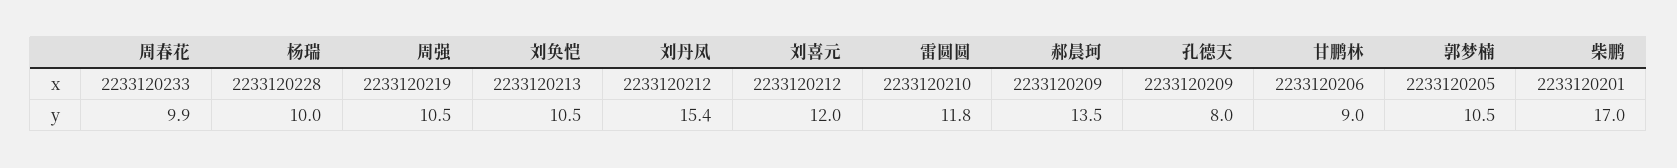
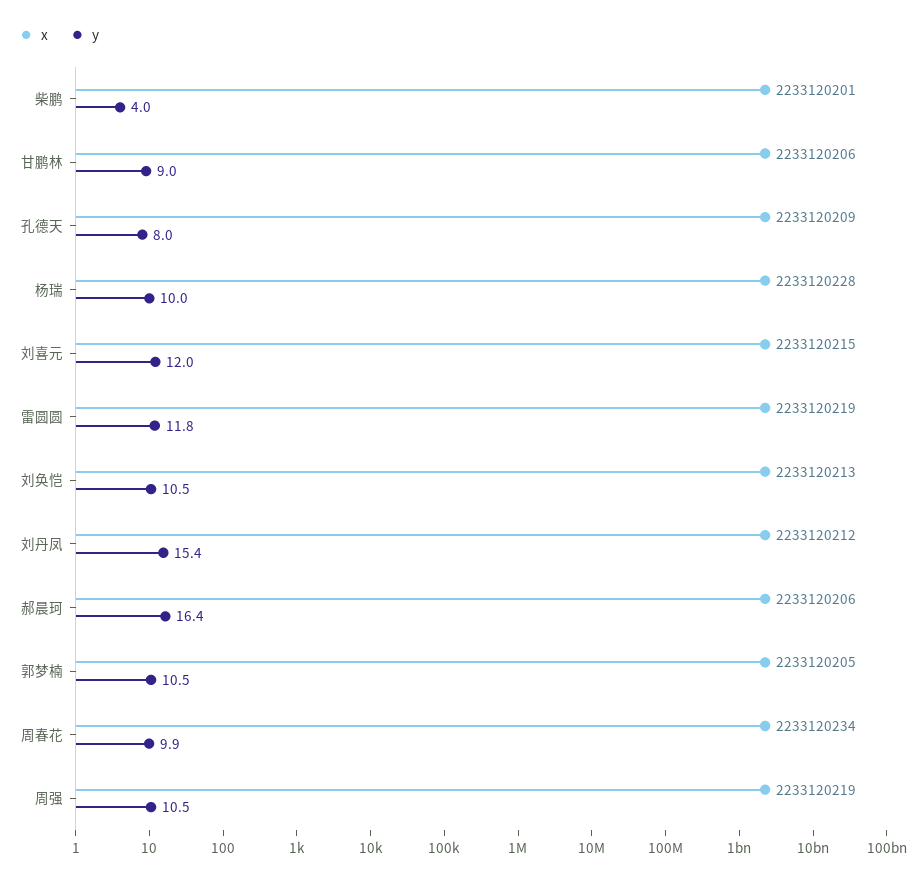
  {
    "x": {
-     "周春花": 2233120233,
+     "周春花": 2233120234,
      "杨瑞": 2233120228,
      "周强": 2233120219,
      "刘奂恺": 2233120213,
      "刘丹凤": 2233120212,
-     "刘喜元": 2233120212,
+     "刘喜元": 2233120215,
-     "雷圆圆": 2233120210,
+     "雷圆圆": 2233120219,
-     "郝晨珂": 2233120209,
+     "郝晨珂": 2233120206,
      "孔德天": 2233120209,
      "甘鹏林": 2233120206,
      "郭梦楠": 2233120205,
      "柴鹏": 2233120201
    },
    "y": {
      "周春花": 9.9,
      "杨瑞": 10,
      "周强": 10.5,
      "刘奂恺": 10.5,
      "刘丹凤": 15.4,
      "刘喜元": 12,
      "雷圆圆": 11.8,
-     "郝晨珂": 13.5,
+     "郝晨珂": 16.4,
      "孔德天": 8,
      "甘鹏林": 9,
      "郭梦楠": 10.5,
-     "柴鹏": 17
+     "柴鹏": 4
    }
  }

